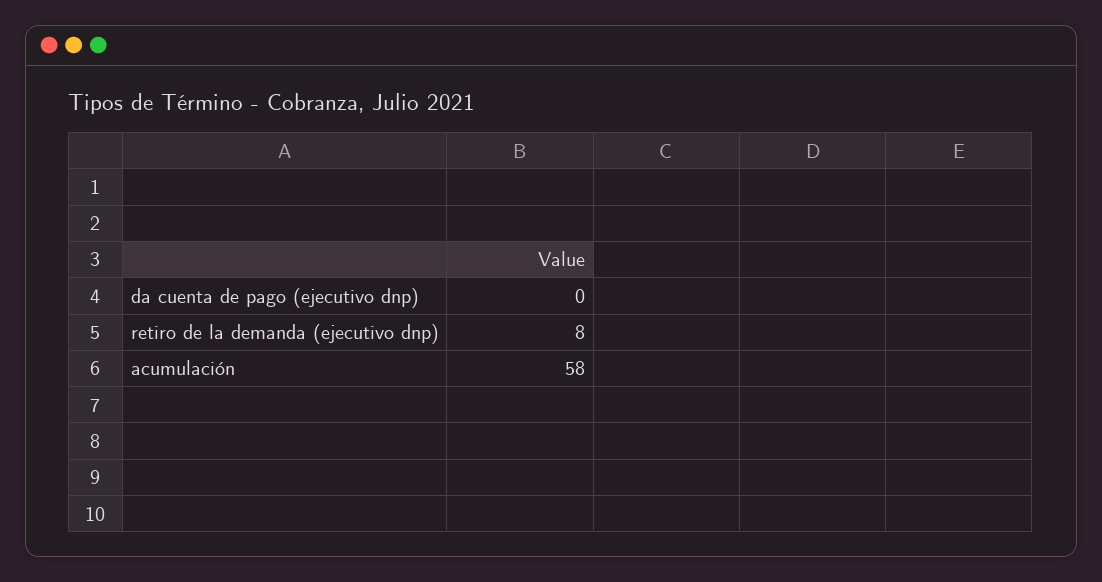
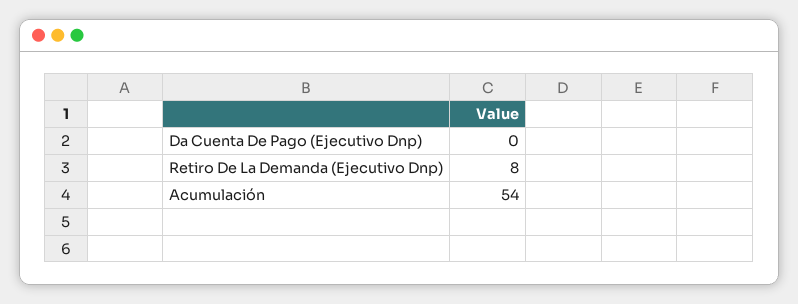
  {
    "da cuenta de pago (ejecutivo dnp)": 0,
    "retiro de la demanda (ejecutivo dnp)": 8,
-   "acumulación": 58
+   "acumulación": 54
  }

